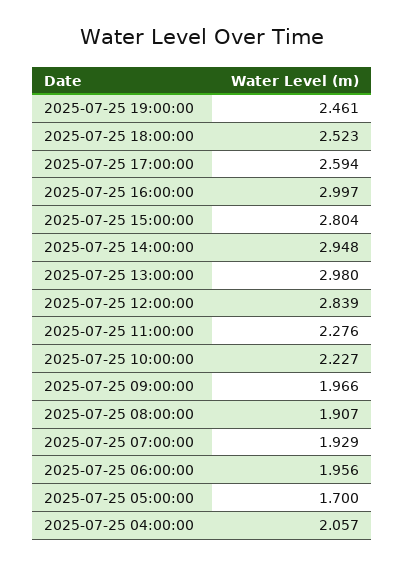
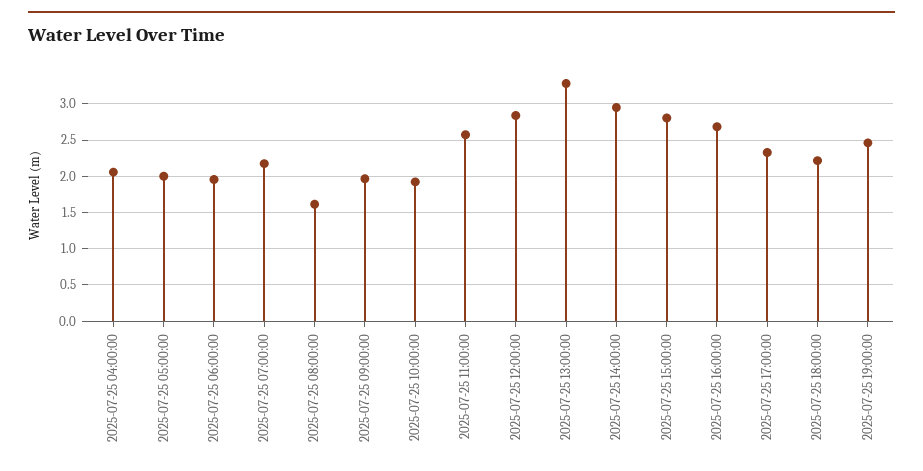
  {
    "2025-07-25 19:00:00": 2.461,
-   "2025-07-25 18:00:00": 2.523,
+   "2025-07-25 18:00:00": 2.2,
-   "2025-07-25 17:00:00": 2.594,
+   "2025-07-25 17:00:00": 2.3,
-   "2025-07-25 16:00:00": 2.997,
+   "2025-07-25 16:00:00": 2.7,
    "2025-07-25 15:00:00": 2.804,
    "2025-07-25 14:00:00": 2.948,
-   "2025-07-25 13:00:00": 2.98,
+   "2025-07-25 13:00:00": 3.3,
    "2025-07-25 12:00:00": 2.839,
-   "2025-07-25 11:00:00": 2.276,
+   "2025-07-25 11:00:00": 2.6,
-   "2025-07-25 10:00:00": 2.227,
+   "2025-07-25 10:00:00": 1.9,
    "2025-07-25 09:00:00": 1.966,
-   "2025-07-25 08:00:00": 1.907,
+   "2025-07-25 08:00:00": 1.6,
-   "2025-07-25 07:00:00": 1.929,
+   "2025-07-25 07:00:00": 2.2,
    "2025-07-25 06:00:00": 1.956,
-   "2025-07-25 05:00:00": 1.7,
+   "2025-07-25 05:00:00": 2,
    "2025-07-25 04:00:00": 2.057
  }

